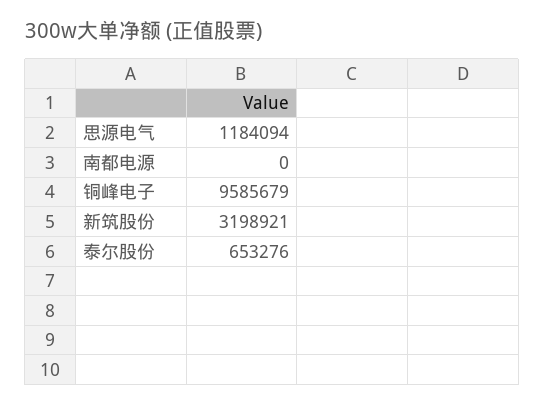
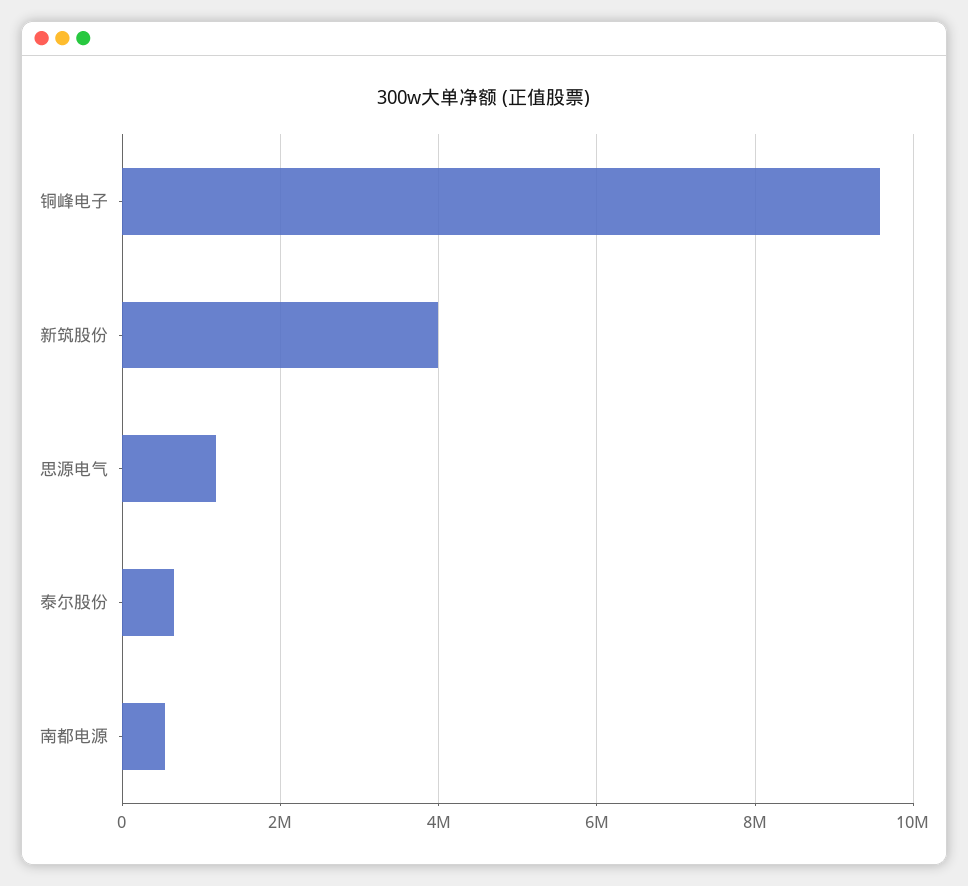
  {
    "思源电气": 1184094,
-   "南都电源": 0,
+   "南都电源": 600000,
    "铜峰电子": 9585679,
-   "新筑股份": 3198921,
+   "新筑股份": 4000000,
    "泰尔股份": 653276
  }

